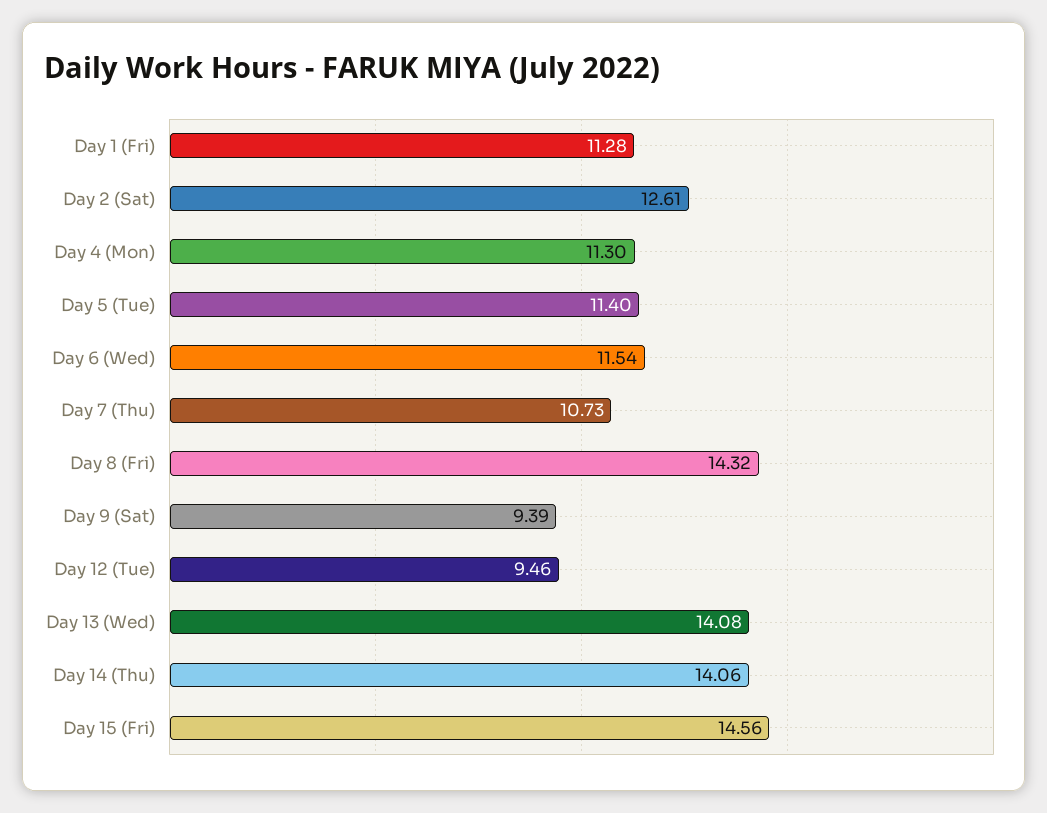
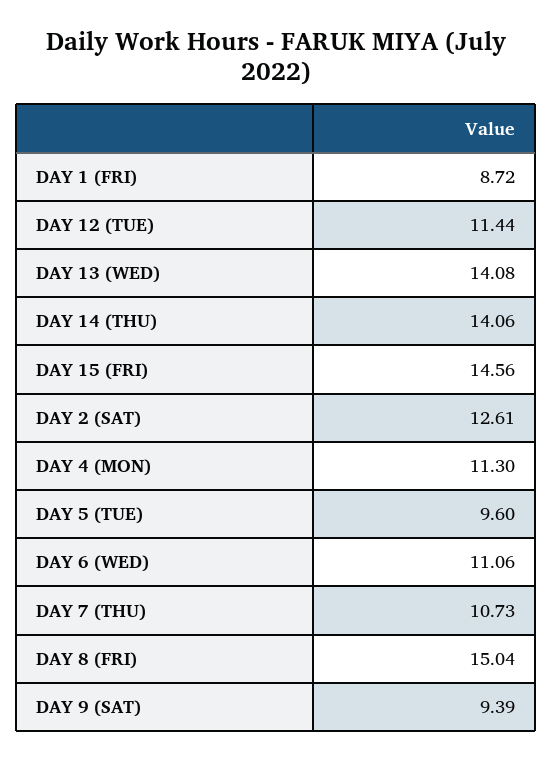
  {
-   "Day 1 (Fri)": 11.28,
+   "Day 1 (Fri)": 8.72,
    "Day 2 (Sat)": 12.61,
    "Day 4 (Mon)": 11.3,
-   "Day 5 (Tue)": 11.4,
+   "Day 5 (Tue)": 9.6,
-   "Day 6 (Wed)": 11.54,
+   "Day 6 (Wed)": 11.06,
    "Day 7 (Thu)": 10.73,
-   "Day 8 (Fri)": 14.32,
+   "Day 8 (Fri)": 15.04,
    "Day 9 (Sat)": 9.39,
-   "Day 12 (Tue)": 9.46,
+   "Day 12 (Tue)": 11.44,
    "Day 13 (Wed)": 14.08,
    "Day 14 (Thu)": 14.06,
    "Day 15 (Fri)": 14.56
  }

